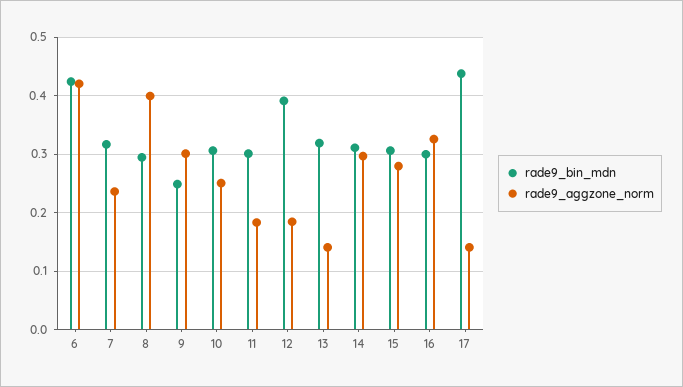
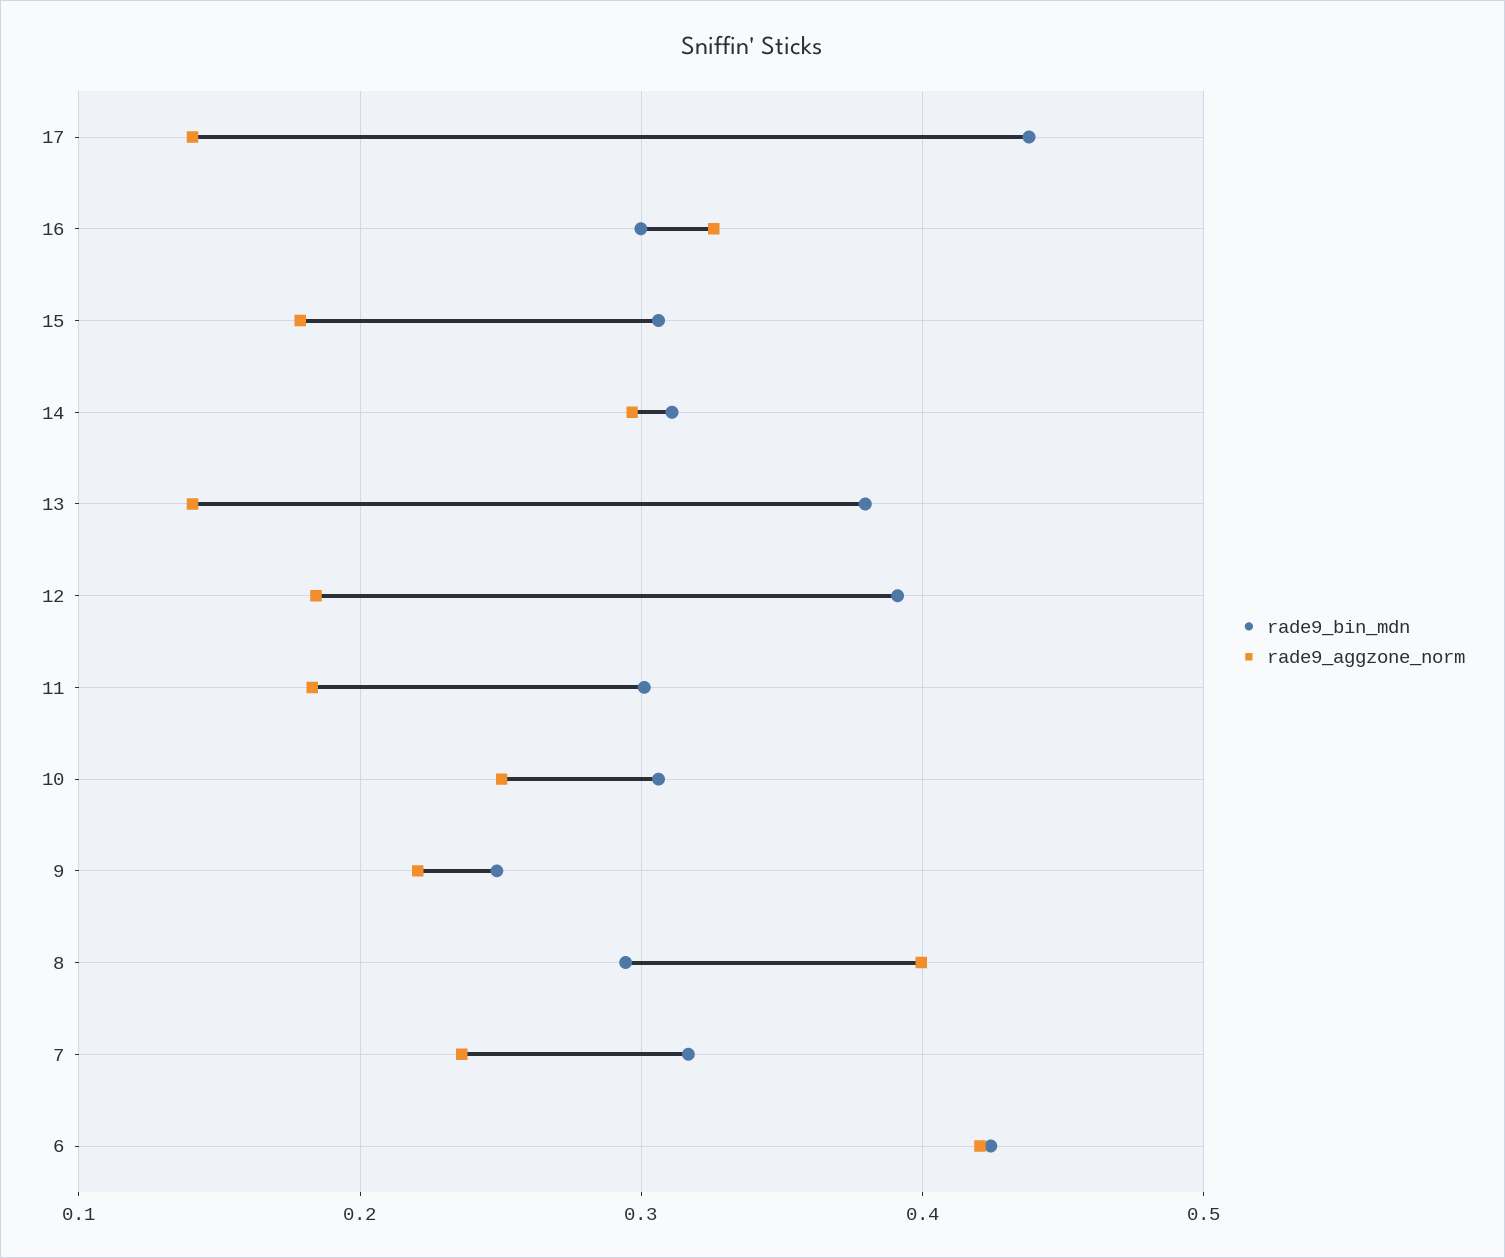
  {
    "rade9_bin_mdn": {
      "6": 0.42,
      "7": 0.32,
      "8": 0.29,
      "9": 0.25,
      "10": 0.31,
      "11": 0.3,
      "12": 0.39,
-     "13": 0.32,
+     "13": 0.38,
      "14": 0.31,
      "15": 0.31,
      "16": 0.3,
      "17": 0.44
    },
    "rade9_aggzone_norm": {
      "6": 0.42,
      "7": 0.24,
      "8": 0.4,
-     "9": 0.3,
+     "9": 0.22,
      "10": 0.25,
      "11": 0.18,
      "12": 0.18,
      "13": 0.14,
      "14": 0.3,
-     "15": 0.28,
+     "15": 0.18,
      "16": 0.33,
      "17": 0.14
    }
  }

